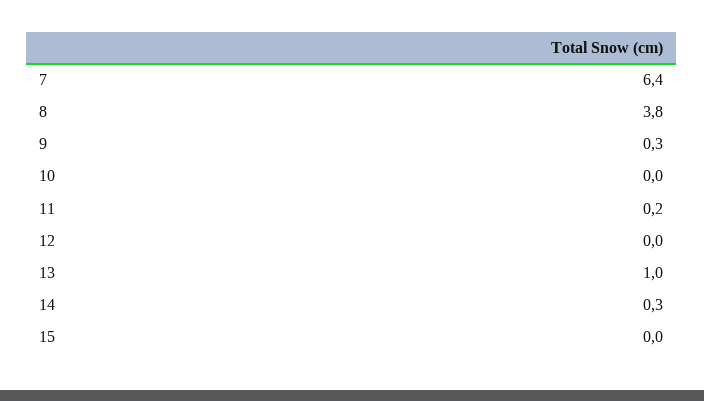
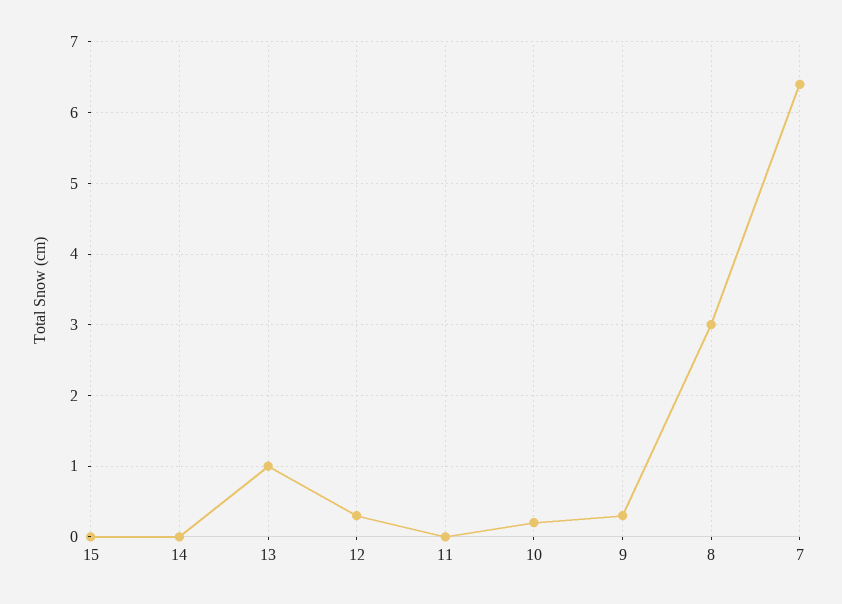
  {
    "7": 6.4,
-   "8": 3.8,
+   "8": 3,
    "9": 0.3,
-   "10": 0,
+   "10": 0.2,
-   "11": 0.2,
+   "11": 0,
-   "12": 0,
+   "12": 0.3,
    "13": 1,
-   "14": 0.3,
+   "14": 0,
    "15": 0
  }

